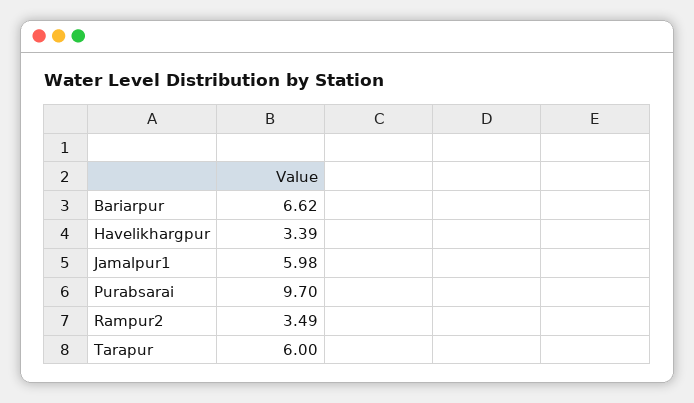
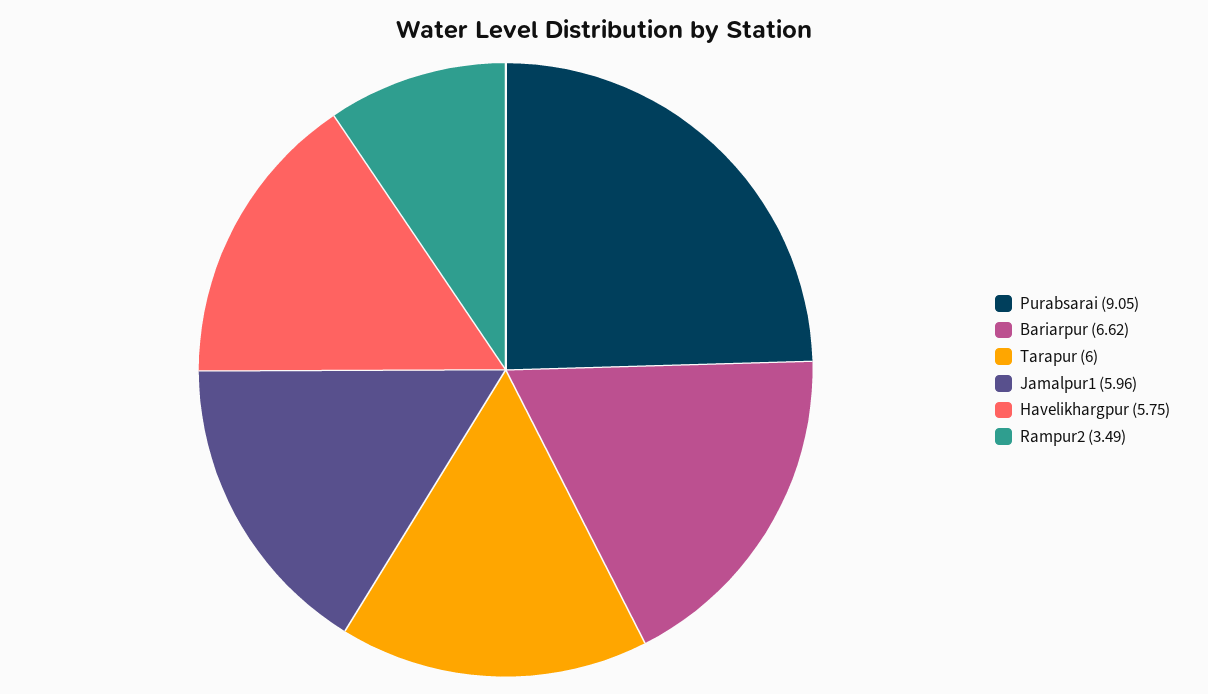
  {
    "Bariarpur": 6.62,
-   "Havelikhargpur": 3.39,
+   "Havelikhargpur": 5.75,
-   "Jamalpur1": 5.98,
+   "Jamalpur1": 5.96,
-   "Purabsarai": 9.7,
+   "Purabsarai": 9.05,
    "Rampur2": 3.49,
    "Tarapur": 6
  }

